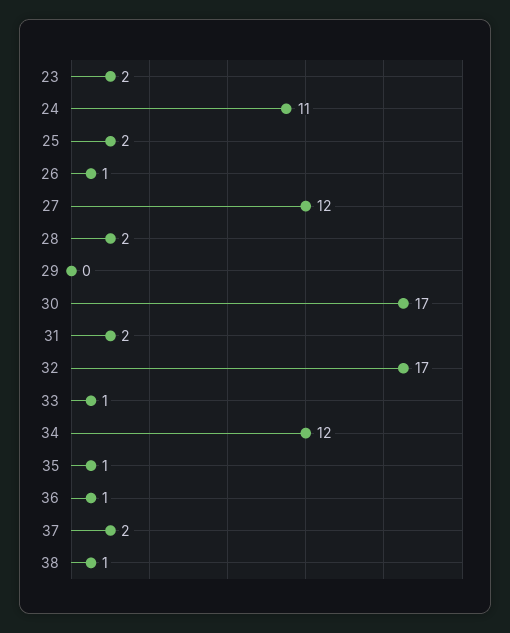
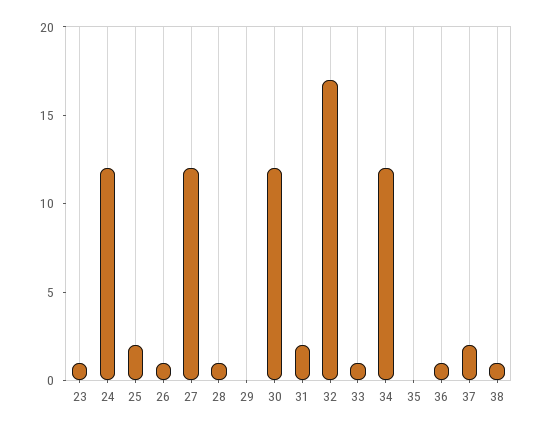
  {
-   "23": 2,
+   "23": 1,
-   "24": 11,
+   "24": 12,
    "25": 2,
    "26": 1,
    "27": 12,
-   "28": 2,
+   "28": 1,
    "29": 0,
-   "30": 17,
+   "30": 12,
    "31": 2,
    "32": 17,
    "33": 1,
    "34": 12,
-   "35": 1,
+   "35": 0,
    "36": 1,
    "37": 2,
    "38": 1
  }

